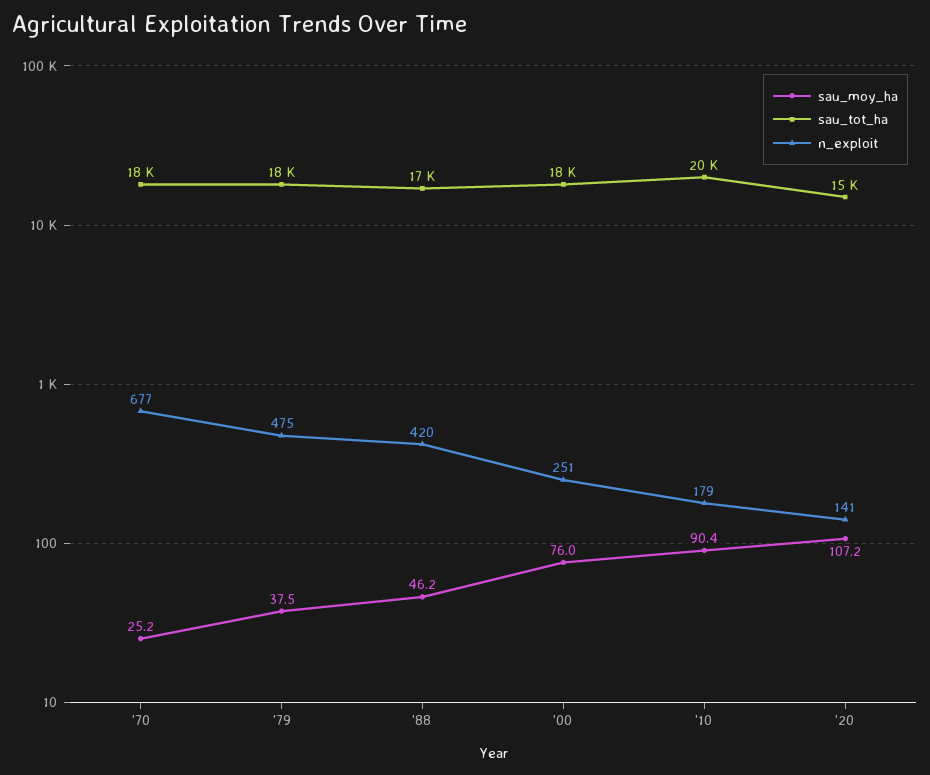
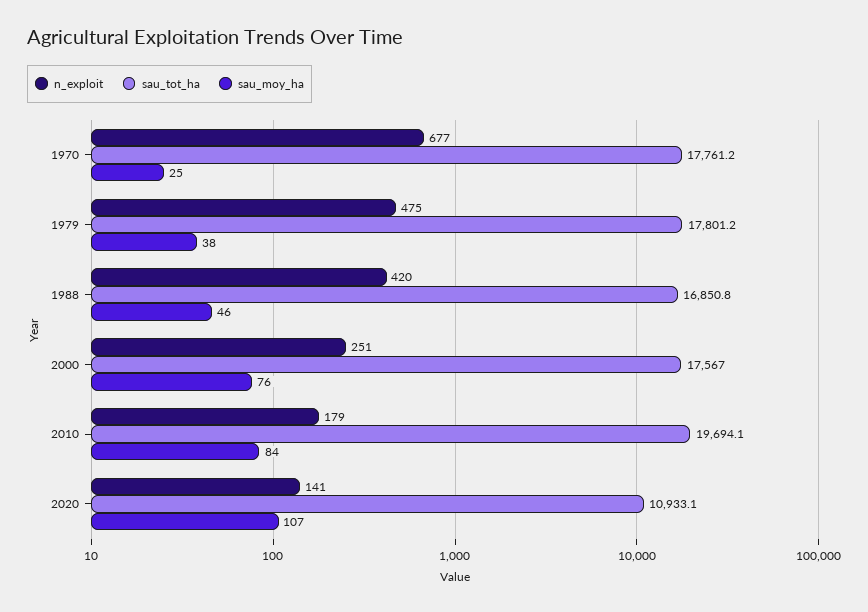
  {
    "sau_moy_ha": {
      "'70": 25.2,
      "'79": 37.5,
      "'88": 46.2,
      "'00": 76,
-     "'10": 90.4,
+     "'10": 84,
      "'20": 107.2
    },
    "sau_tot_ha": {
      "'70": 17761.2,
      "'79": 17801.2,
      "'88": 16850.8,
      "'00": 17567,
      "'10": 19694.1,
-     "'20": 15000
+     "'20": 10933.1
    },
    "n_exploit": {
      "'70": 677,
      "'79": 475,
      "'88": 420,
      "'00": 251,
      "'10": 179,
      "'20": 141
    }
  }

